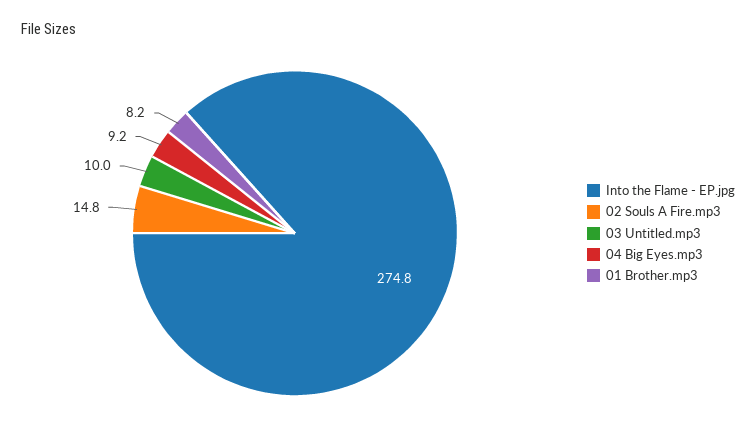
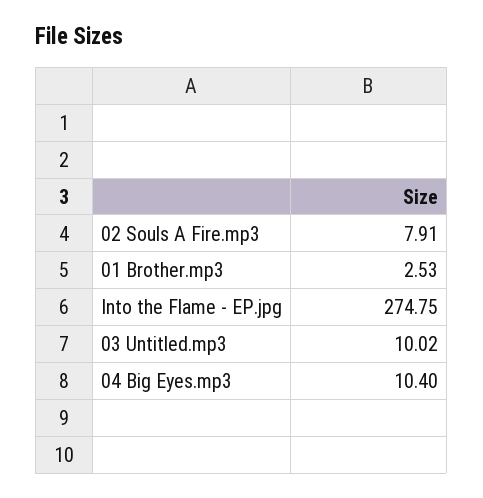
  {
    "Into the Flame - EP.jpg": 274.75,
-   "02 Souls A Fire.mp3": 14.8,
+   "02 Souls A Fire.mp3": 7.91,
    "03 Untitled.mp3": 10.02,
-   "04 Big Eyes.mp3": 9.2,
+   "04 Big Eyes.mp3": 10.4,
-   "01 Brother.mp3": 8.2
+   "01 Brother.mp3": 2.53
  }

